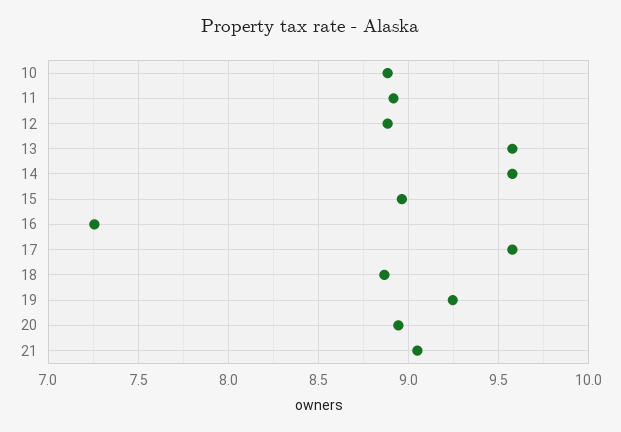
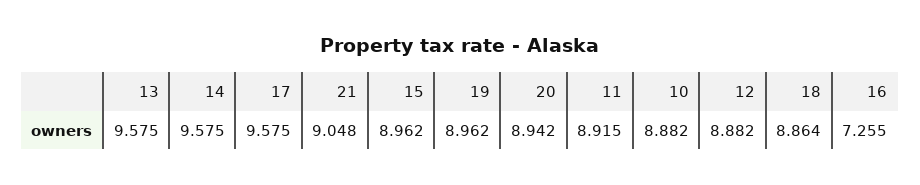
  {
    "10": 8.882,
    "11": 8.915,
    "12": 8.882,
    "13": 9.575,
    "14": 9.575,
    "15": 8.962,
    "16": 7.255,
    "17": 9.575,
    "18": 8.864,
-   "19": 9.25,
+   "19": 8.962,
    "20": 8.942,
    "21": 9.048
  }

